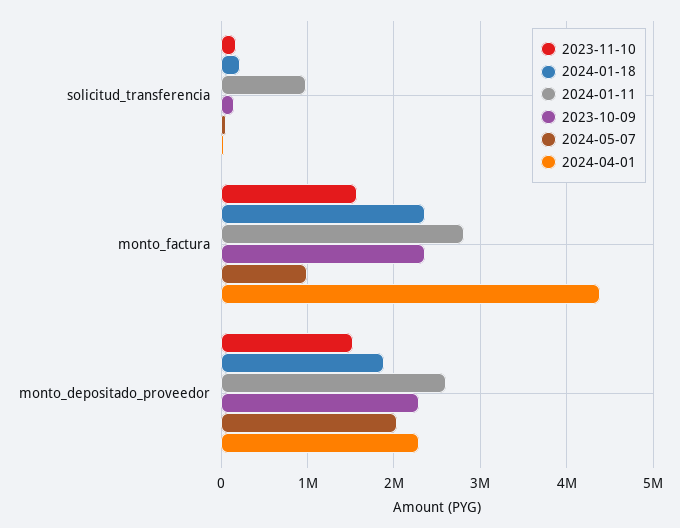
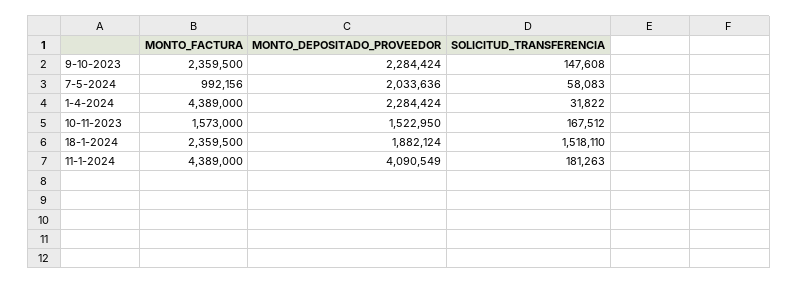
  {
    "2023-11-10": {
      "solicitud_transferencia": 167512,
      "monto_factura": 1573000,
      "monto_depositado_proveedor": 1522950
    },
    "2024-01-18": {
-     "solicitud_transferencia": 200000,
+     "solicitud_transferencia": 1518110,
      "monto_factura": 2359500,
      "monto_depositado_proveedor": 1882124
    },
    "2024-01-11": {
-     "solicitud_transferencia": 1000000,
+     "solicitud_transferencia": 181263,
-     "monto_factura": 2800000,
+     "monto_factura": 4389000,
-     "monto_depositado_proveedor": 2600000
+     "monto_depositado_proveedor": 4090549
    },
    "2023-10-09": {
      "solicitud_transferencia": 147608,
      "monto_factura": 2359500,
      "monto_depositado_proveedor": 2284424
    },
    "2024-05-07": {
      "solicitud_transferencia": 58083,
      "monto_factura": 992156,
      "monto_depositado_proveedor": 2033636
    },
    "2024-04-01": {
      "solicitud_transferencia": 31822,
      "monto_factura": 4389000,
      "monto_depositado_proveedor": 2284424
    }
  }

